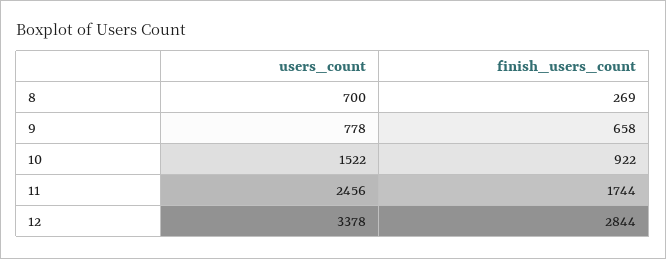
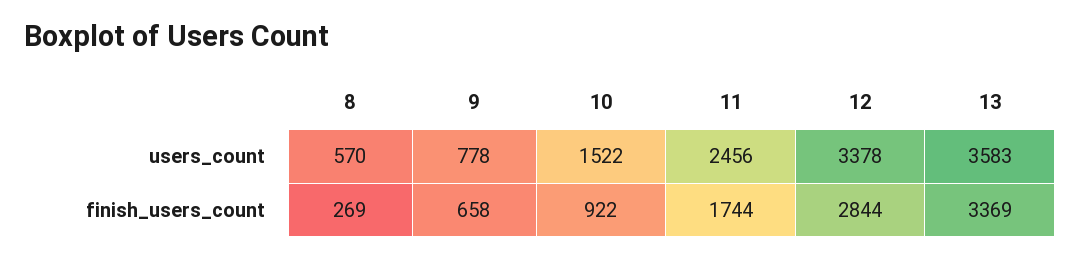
  {
    "users_count": {
-     "8": 700,
+     "8": 570,
      "9": 778,
      "10": 1522,
      "11": 2456,
-     "12": 3378
+     "12": 3378,
+     "13": 3583
    },
    "finish_users_count": {
      "8": 269,
      "9": 658,
      "10": 922,
      "11": 1744,
-     "12": 2844
+     "12": 2844,
+     "13": 3369
    }
  }

